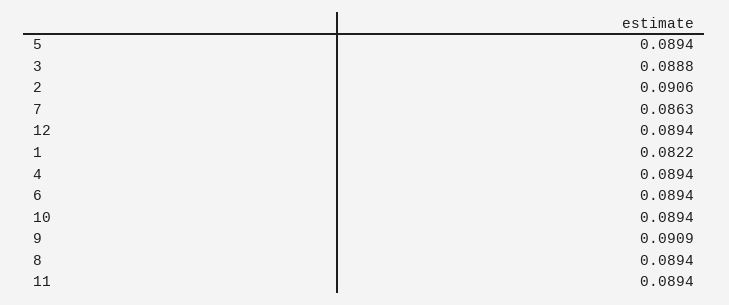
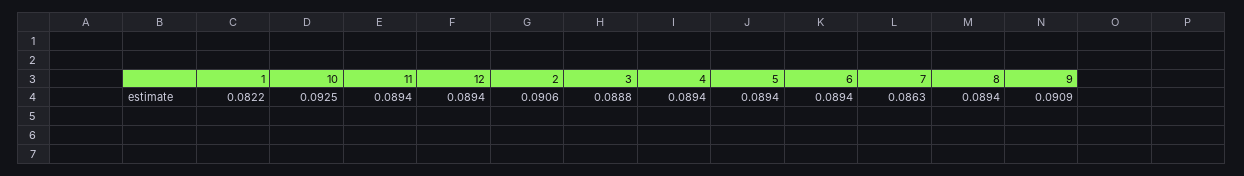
  {
    "5": 0.0894,
    "3": 0.0888,
    "2": 0.0906,
    "7": 0.0863,
    "12": 0.0894,
    "1": 0.0822,
    "4": 0.0894,
    "6": 0.0894,
-   "10": 0.0894,
+   "10": 0.0925,
    "9": 0.0909,
    "8": 0.0894,
    "11": 0.0894
  }

